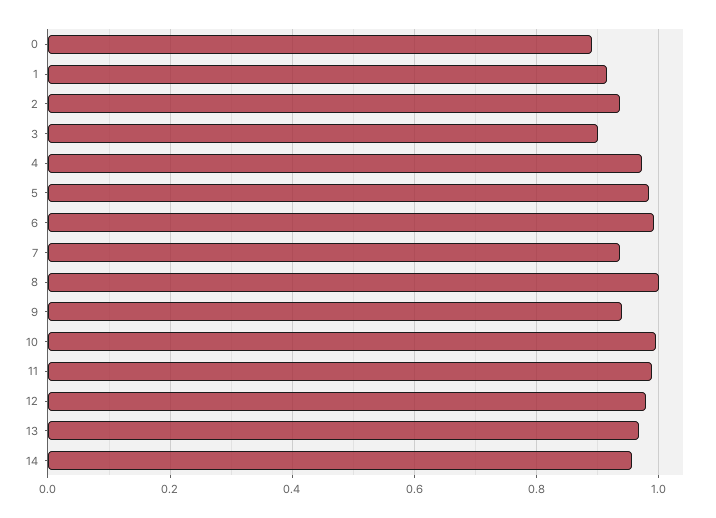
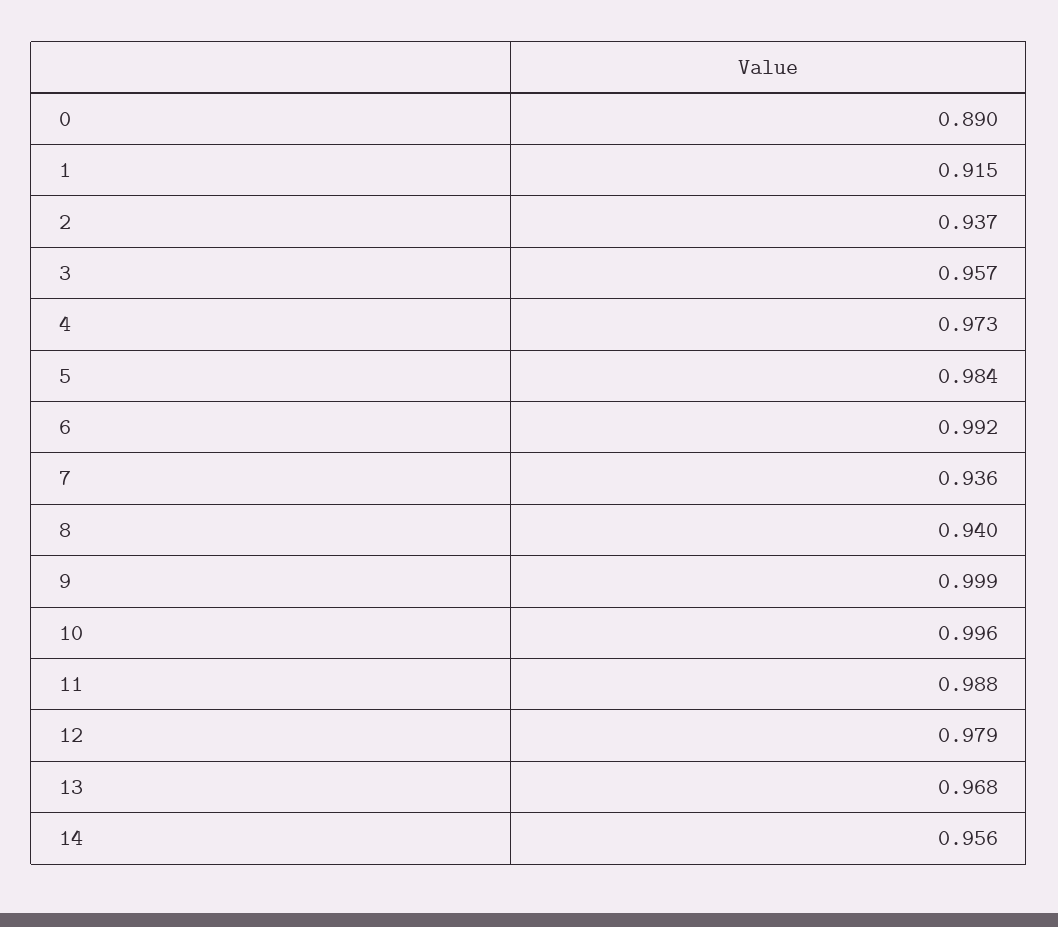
  {
    "0": 0.89,
    "1": 0.915,
    "2": 0.937,
-   "3": 0.9,
+   "3": 0.957,
    "4": 0.973,
    "5": 0.984,
    "6": 0.992,
    "7": 0.936,
-   "8": 1,
+   "8": 0.94,
-   "9": 0.94,
+   "9": 0.999,
    "10": 0.996,
    "11": 0.988,
    "12": 0.979,
    "13": 0.968,
    "14": 0.956
  }

